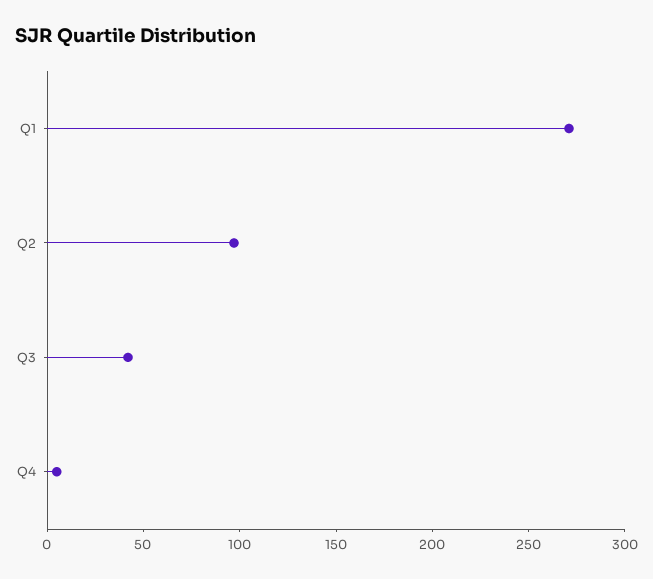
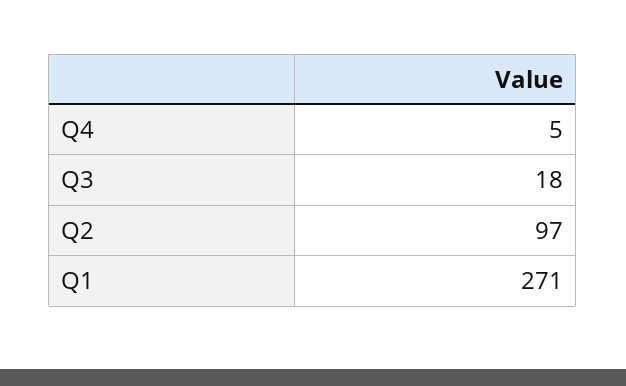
  {
    "Q1": 271,
    "Q2": 97,
-   "Q3": 40,
+   "Q3": 18,
    "Q4": 5
  }

